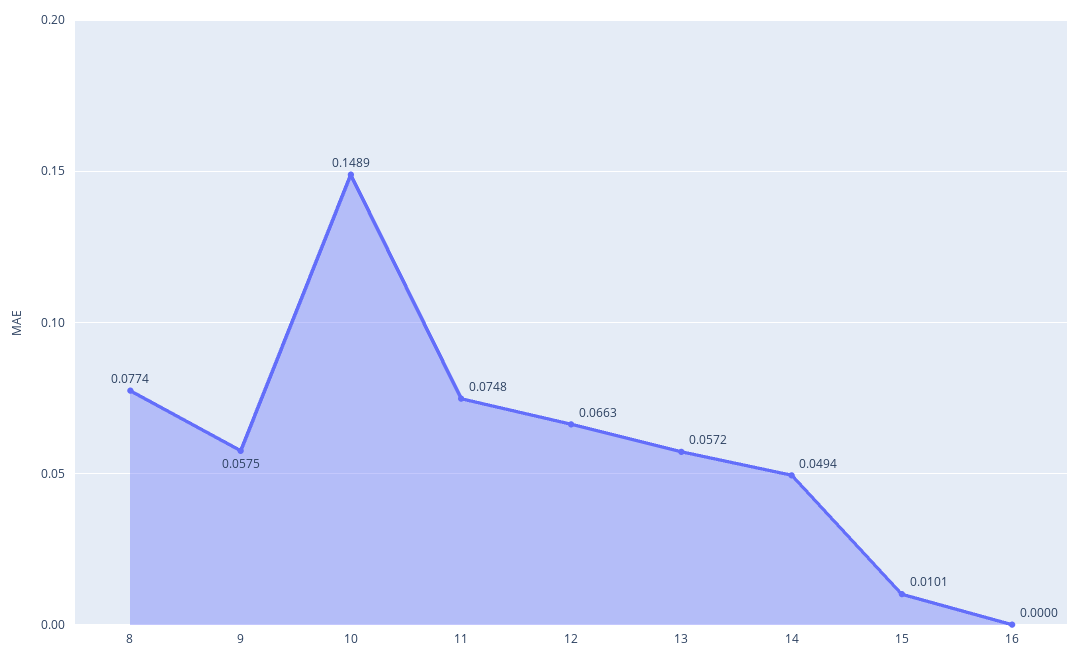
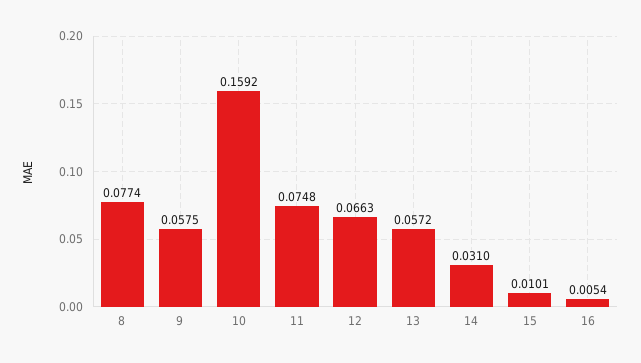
  {
    "8": 0.0774,
    "9": 0.0575,
-   "10": 0.1489,
+   "10": 0.1592,
    "11": 0.0748,
    "12": 0.0663,
    "13": 0.0572,
-   "14": 0.0494,
+   "14": 0.031,
    "15": 0.0101,
-   "16": 0
+   "16": 0.0054
  }

